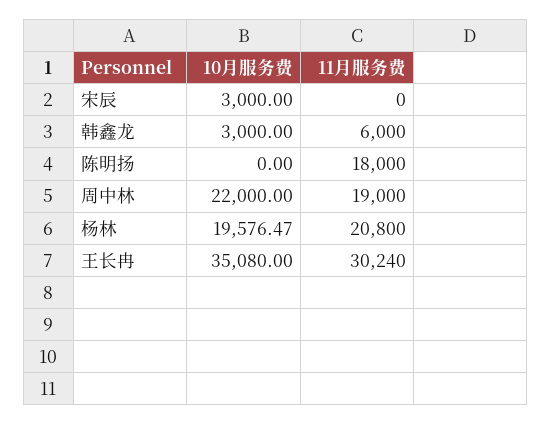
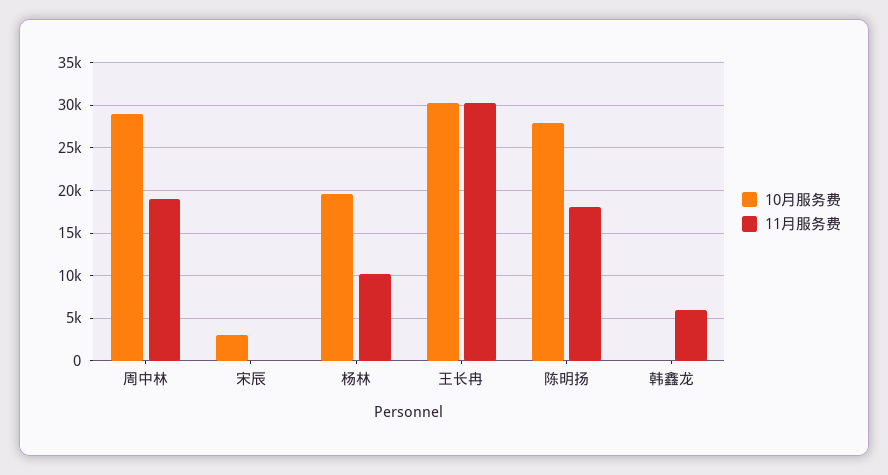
  {
    "10月服务费": {
      "宋辰": 3000,
-     "韩鑫龙": 3000,
+     "韩鑫龙": 0,
-     "陈明扬": 0,
+     "陈明扬": 28000,
-     "周中林": 22000,
+     "周中林": 29000,
      "杨林": 19576.47,
-     "王长冉": 35080
+     "王长冉": 30000
    },
    "11月服务费": {
      "宋辰": 0,
      "韩鑫龙": 6000,
      "陈明扬": 18000,
      "周中林": 19000,
-     "杨林": 20800,
+     "杨林": 10000,
      "王长冉": 30240
    }
  }

